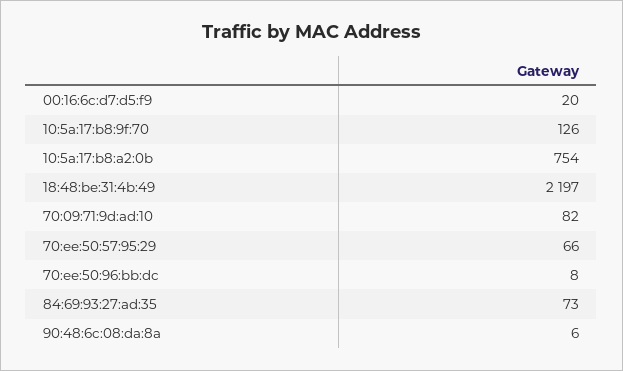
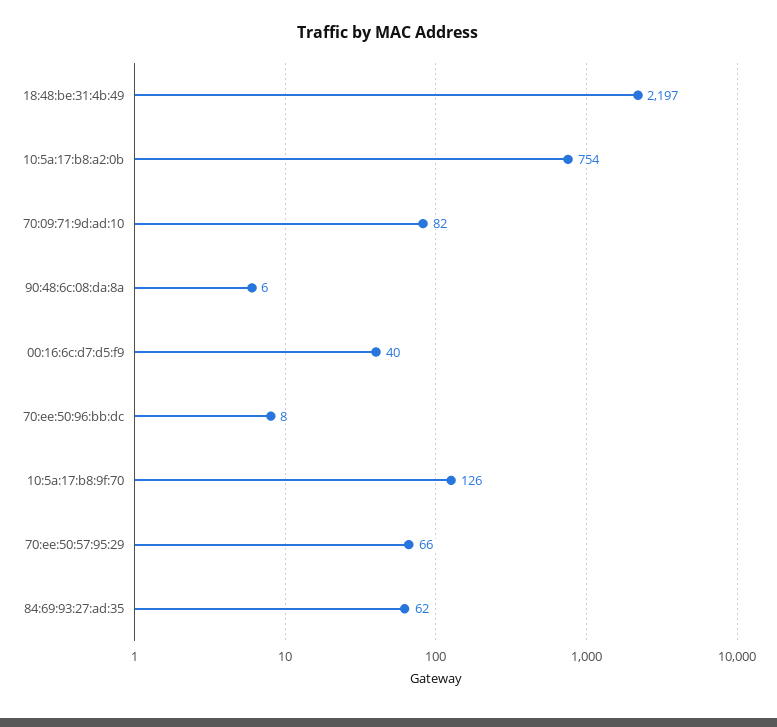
  {
-   "00:16:6c:d7:d5:f9": 20,
+   "00:16:6c:d7:d5:f9": 40,
    "10:5a:17:b8:9f:70": 126,
    "10:5a:17:b8:a2:0b": 754,
    "18:48:be:31:4b:49": 2197,
    "70:09:71:9d:ad:10": 82,
    "70:ee:50:57:95:29": 66,
    "70:ee:50:96:bb:dc": 8,
-   "84:69:93:27:ad:35": 73,
+   "84:69:93:27:ad:35": 62,
    "90:48:6c:08:da:8a": 6
  }

